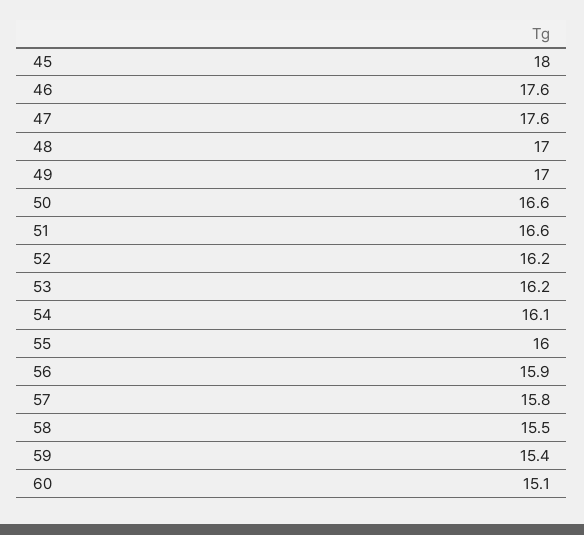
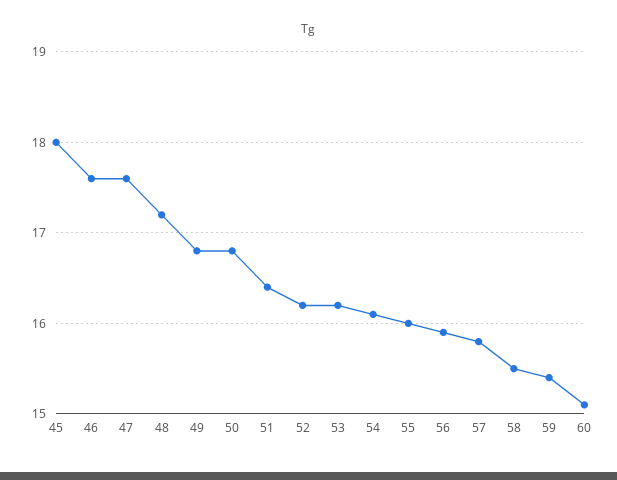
  {
    "45": 18,
    "46": 17.6,
    "47": 17.6,
-   "48": 17,
+   "48": 17.2,
-   "49": 17,
+   "49": 16.8,
-   "50": 16.6,
+   "50": 16.8,
-   "51": 16.6,
+   "51": 16.4,
    "52": 16.2,
    "53": 16.2,
    "54": 16.1,
    "55": 16,
    "56": 15.9,
    "57": 15.8,
    "58": 15.5,
    "59": 15.4,
    "60": 15.1
  }

